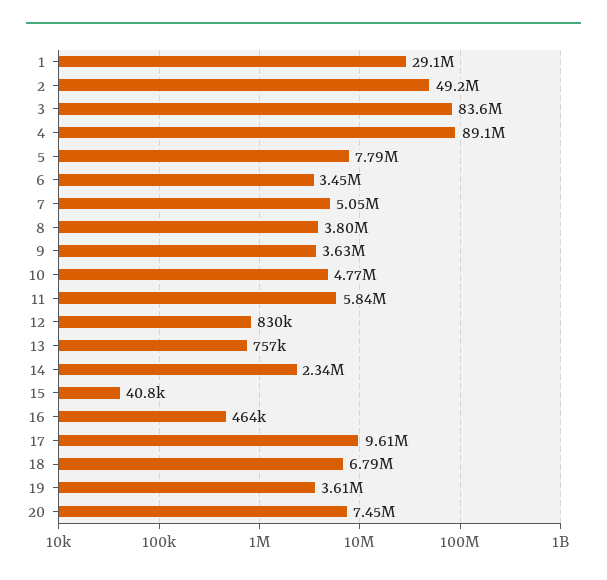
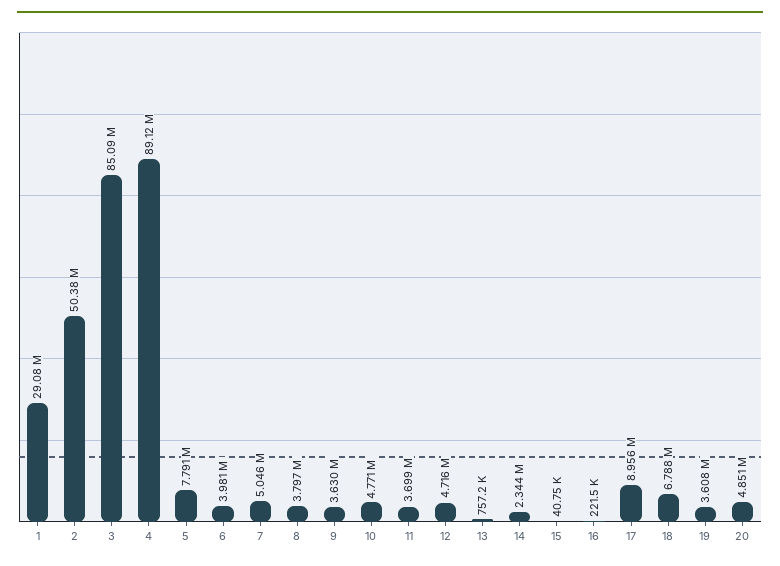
  {
    "1": 29080000,
-   "2": 49200000,
+   "2": 50380000,
-   "3": 83600000,
+   "3": 85090000,
    "4": 89120000,
    "5": 7791000,
-   "6": 3450000,
+   "6": 3981000,
    "7": 5046000,
    "8": 3797000,
    "9": 3630000,
    "10": 4771000,
-   "11": 5840000,
+   "11": 3699000,
-   "12": 830000,
+   "12": 4716000,
    "13": 757200,
    "14": 2344000,
    "15": 40750,
-   "16": 464000,
+   "16": 221500,
-   "17": 9610000,
+   "17": 8956000,
    "18": 6788000,
    "19": 3608000,
-   "20": 7450000
+   "20": 4851000
  }

